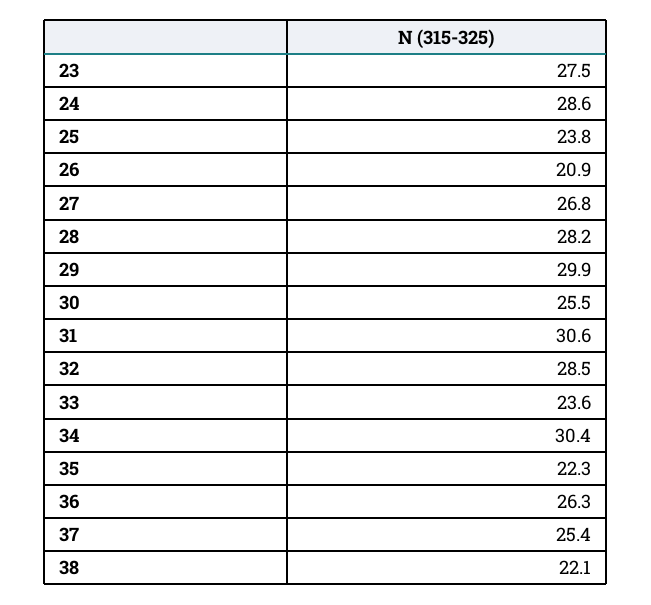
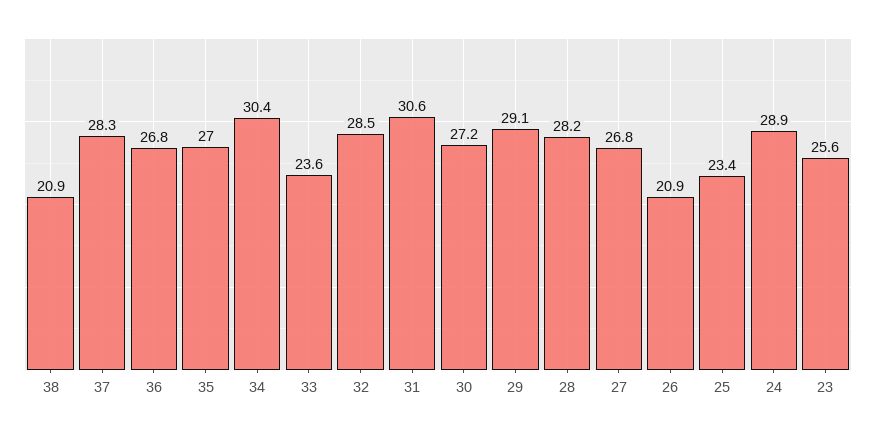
  {
-   "23": 27.5,
+   "23": 25.6,
-   "24": 28.6,
+   "24": 28.9,
-   "25": 23.8,
+   "25": 23.4,
    "26": 20.9,
    "27": 26.8,
    "28": 28.2,
-   "29": 29.9,
+   "29": 29.1,
-   "30": 25.5,
+   "30": 27.2,
    "31": 30.6,
    "32": 28.5,
    "33": 23.6,
    "34": 30.4,
-   "35": 22.3,
+   "35": 27,
-   "36": 26.3,
+   "36": 26.8,
-   "37": 25.4,
+   "37": 28.3,
-   "38": 22.1
+   "38": 20.9
  }

